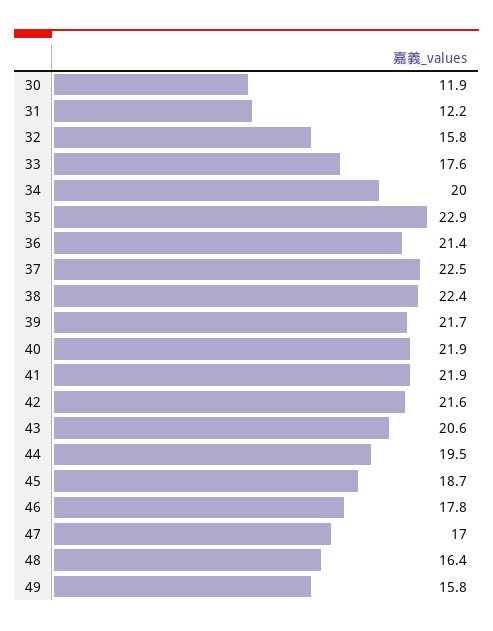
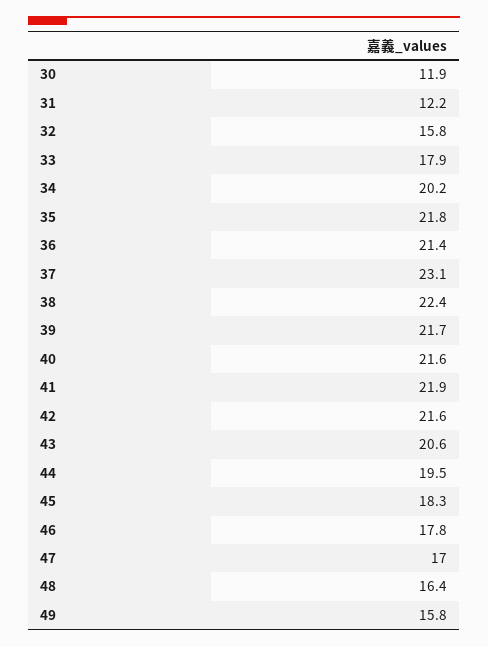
  {
    "30": 11.9,
    "31": 12.2,
    "32": 15.8,
-   "33": 17.6,
+   "33": 17.9,
-   "34": 20,
+   "34": 20.2,
-   "35": 22.9,
+   "35": 21.8,
    "36": 21.4,
-   "37": 22.5,
+   "37": 23.1,
    "38": 22.4,
    "39": 21.7,
-   "40": 21.9,
+   "40": 21.6,
    "41": 21.9,
    "42": 21.6,
    "43": 20.6,
    "44": 19.5,
-   "45": 18.7,
+   "45": 18.3,
    "46": 17.8,
    "47": 17,
    "48": 16.4,
    "49": 15.8
  }

